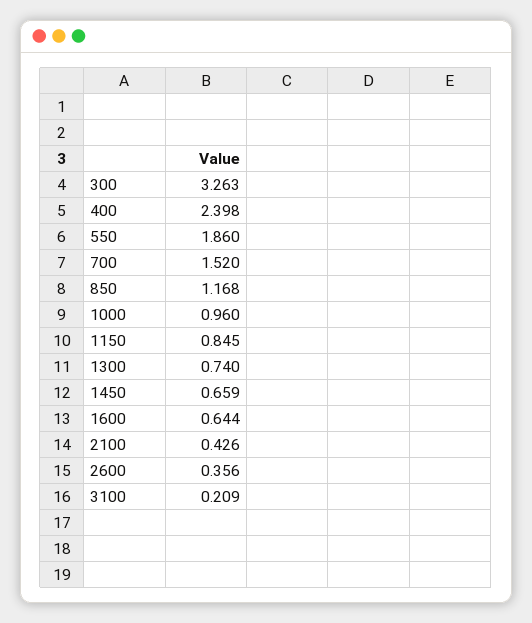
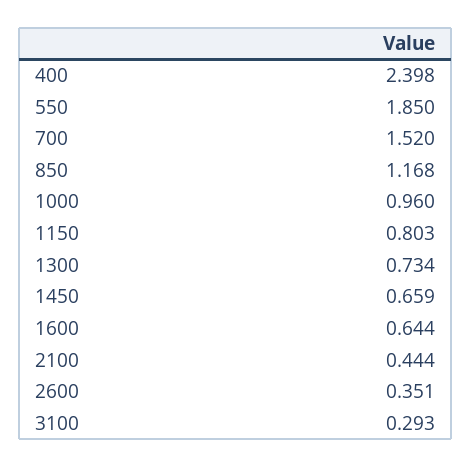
  {
-   "300": 3.263,
    "400": 2.398,
-   "550": 1.86,
+   "550": 1.85,
    "700": 1.52,
    "850": 1.168,
    "1000": 0.96,
-   "1150": 0.845,
+   "1150": 0.803,
-   "1300": 0.74,
+   "1300": 0.734,
    "1450": 0.659,
    "1600": 0.644,
-   "2100": 0.426,
+   "2100": 0.444,
-   "2600": 0.356,
+   "2600": 0.351,
-   "3100": 0.209
+   "3100": 0.293
  }

